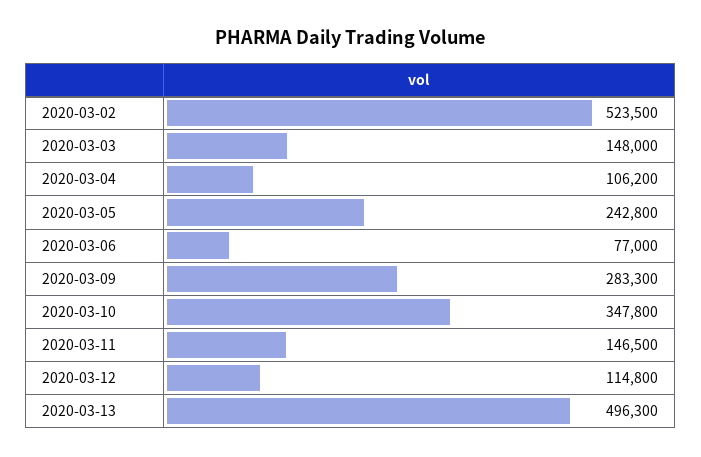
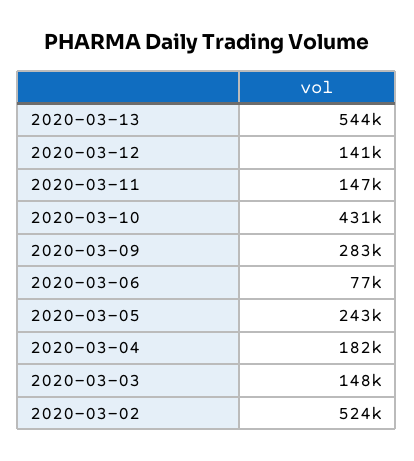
  {
    "2020-03-02": 523500,
    "2020-03-03": 148000,
-   "2020-03-04": 106200,
+   "2020-03-04": 182000,
    "2020-03-05": 242800,
    "2020-03-06": 77000,
    "2020-03-09": 283300,
-   "2020-03-10": 347800,
+   "2020-03-10": 431000,
    "2020-03-11": 146500,
-   "2020-03-12": 114800,
+   "2020-03-12": 141000,
-   "2020-03-13": 496300
+   "2020-03-13": 544000
  }

